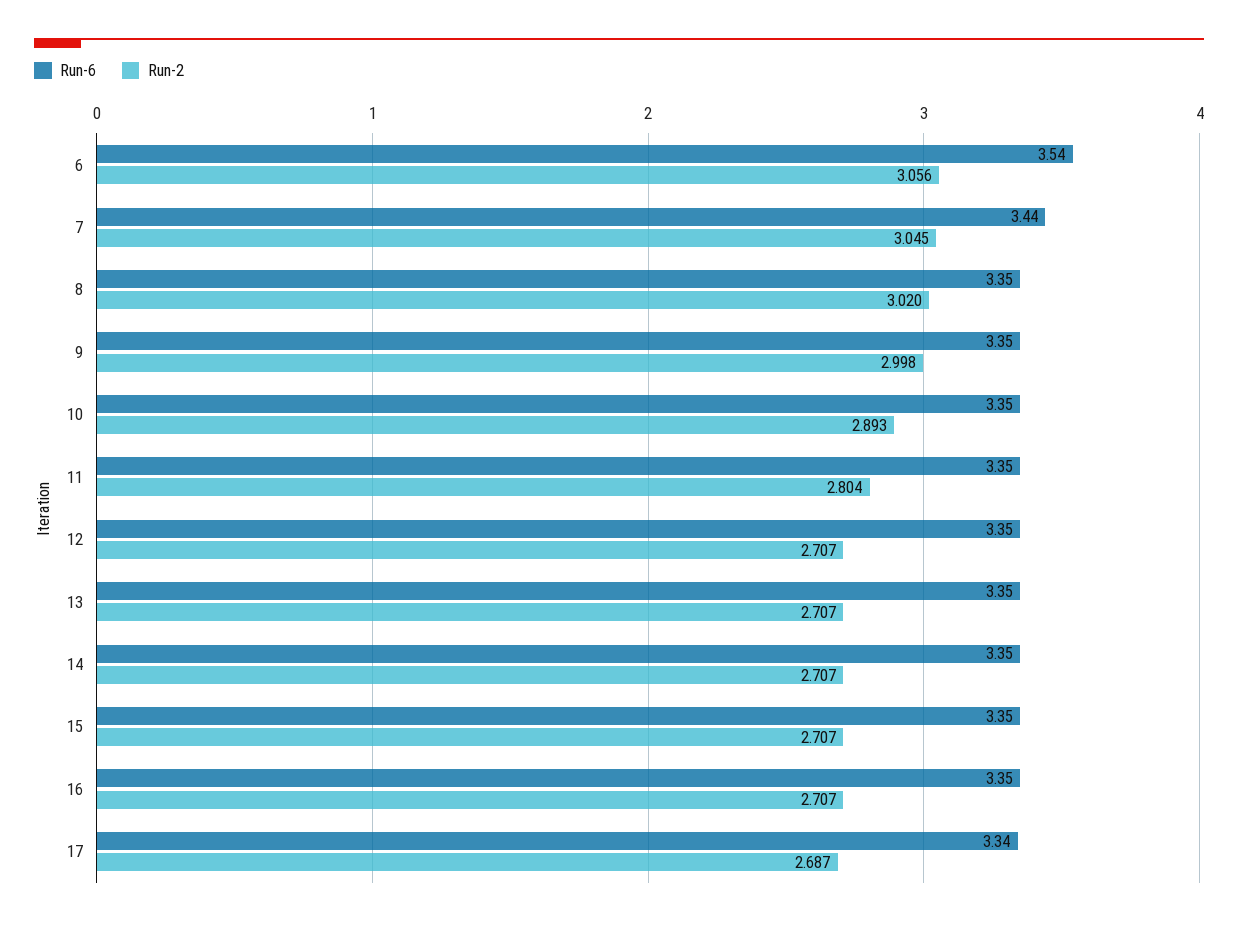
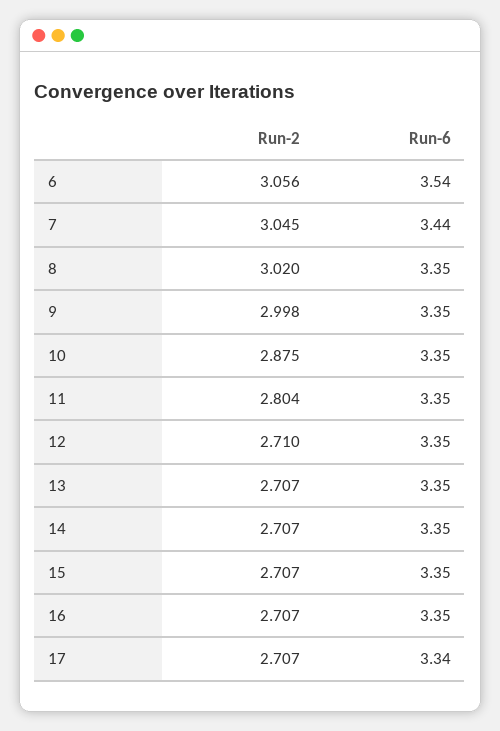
  {
    "Run-6": {
      "6": 3.54,
      "7": 3.44,
      "8": 3.35,
      "9": 3.35,
      "10": 3.35,
      "11": 3.35,
      "12": 3.35,
      "13": 3.35,
      "14": 3.35,
      "15": 3.35,
      "16": 3.35,
      "17": 3.34
    },
    "Run-2": {
      "6": 3.056,
      "7": 3.045,
      "8": 3.02,
      "9": 2.998,
-     "10": 2.893,
+     "10": 2.875,
      "11": 2.804,
-     "12": 2.707,
+     "12": 2.71,
      "13": 2.707,
      "14": 2.707,
      "15": 2.707,
      "16": 2.707,
-     "17": 2.687
+     "17": 2.707
    }
  }

